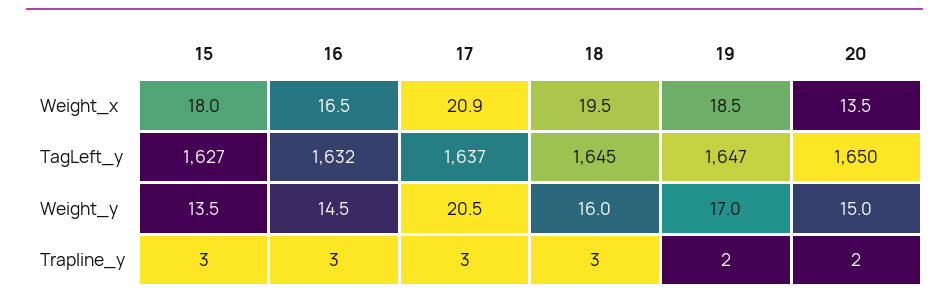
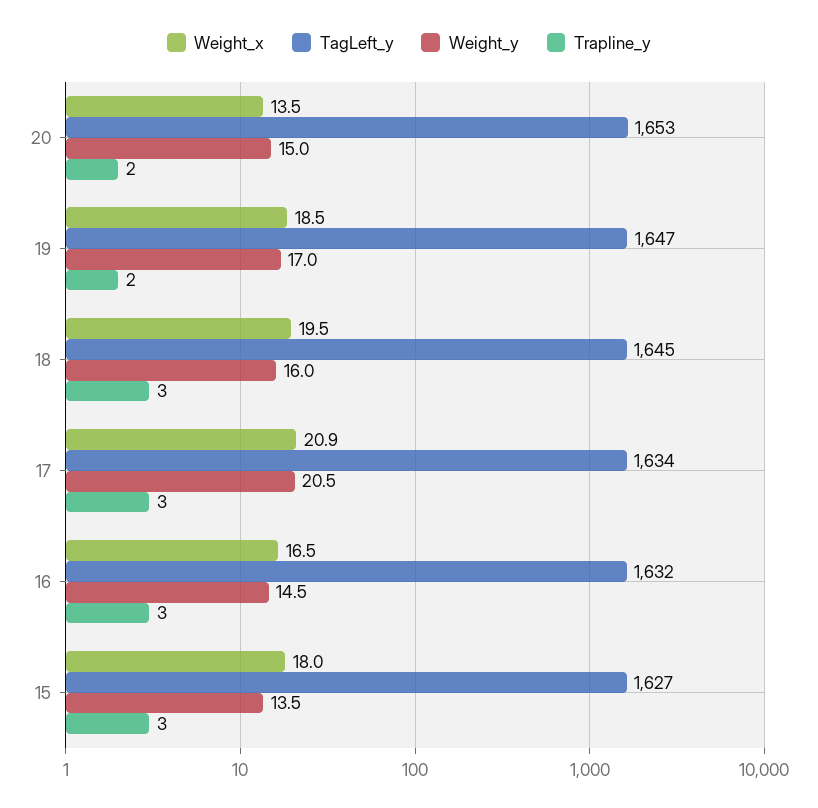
  {
    "Weight_x": {
      "15": 18,
      "16": 16.5,
      "17": 20.9,
      "18": 19.5,
      "19": 18.5,
      "20": 13.5
    },
    "TagLeft_y": {
      "15": 1627,
      "16": 1632,
-     "17": 1637,
+     "17": 1634,
      "18": 1645,
      "19": 1647,
-     "20": 1650
+     "20": 1653
    },
    "Weight_y": {
      "15": 13.5,
      "16": 14.5,
      "17": 20.5,
      "18": 16,
      "19": 17,
      "20": 15
    },
    "Trapline_y": {
      "15": 3,
      "16": 3,
      "17": 3,
      "18": 3,
      "19": 2,
      "20": 2
    }
  }

